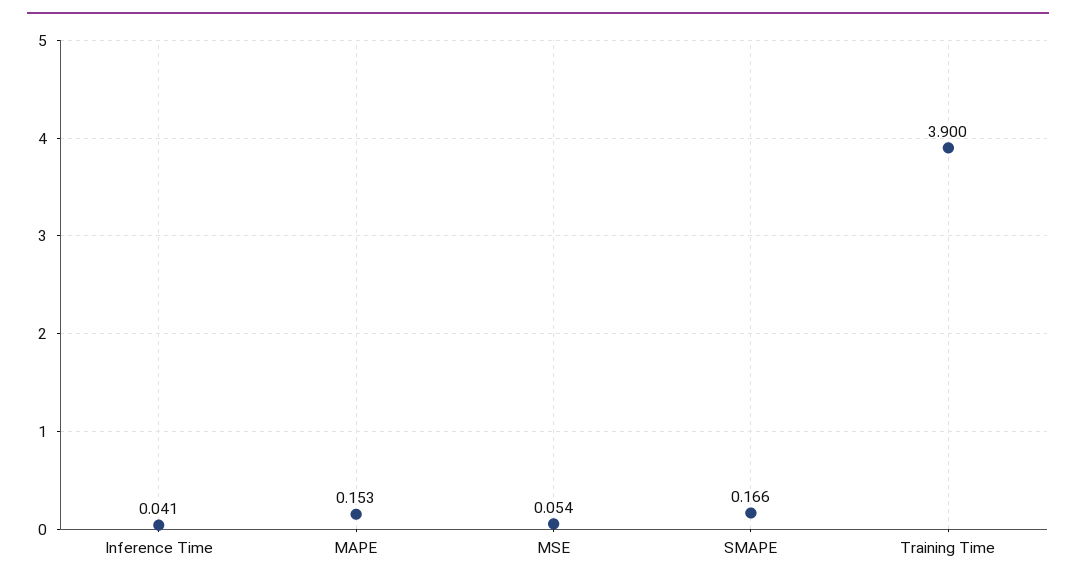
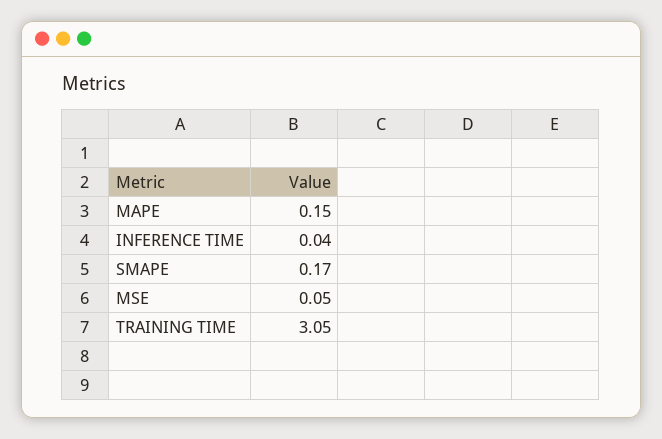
  {
    "Inference Time": 0.041,
    "MAPE": 0.153,
    "MSE": 0.054,
    "SMAPE": 0.166,
-   "Training Time": 3.9
+   "Training Time": 3.05
  }

